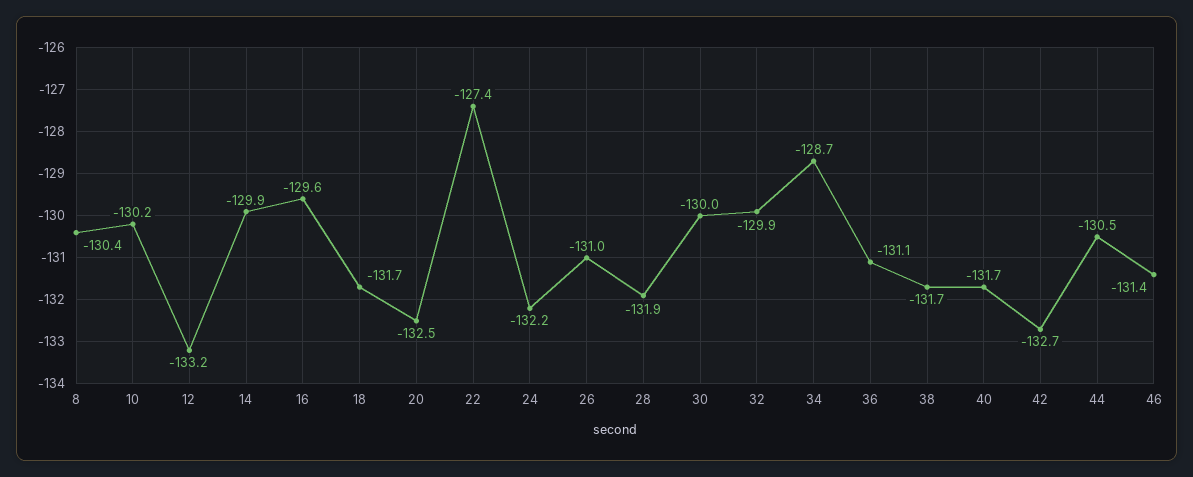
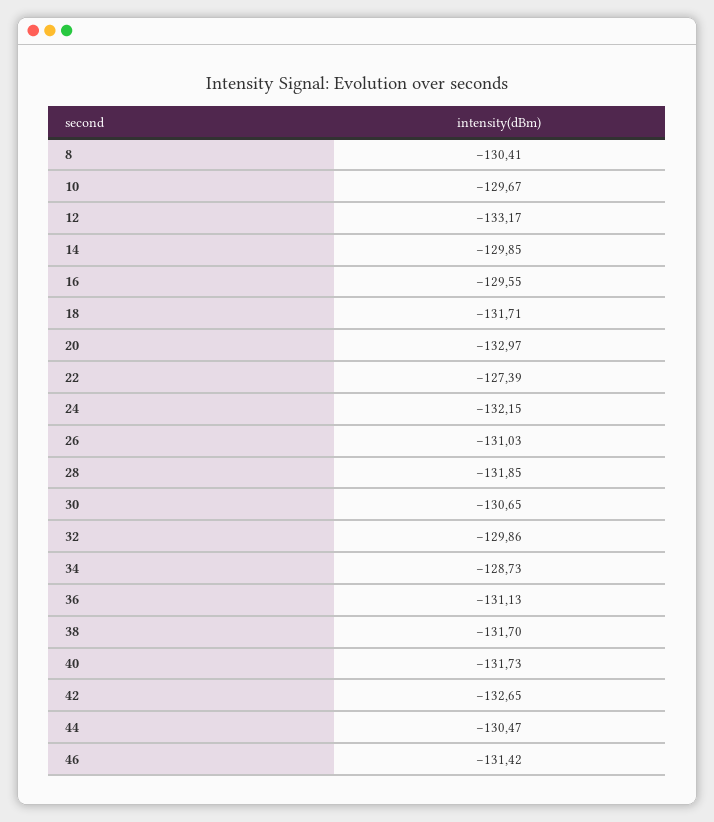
  {
    "8": -130.41,
-   "10": -130.2,
+   "10": -129.67,
    "12": -133.17,
    "14": -129.85,
    "16": -129.55,
    "18": -131.71,
-   "20": -132.5,
+   "20": -132.97,
    "22": -127.39,
    "24": -132.15,
    "26": -131.03,
    "28": -131.85,
-   "30": -130,
+   "30": -130.65,
    "32": -129.86,
    "34": -128.73,
    "36": -131.13,
    "38": -131.7,
    "40": -131.73,
    "42": -132.65,
    "44": -130.47,
    "46": -131.42
  }

